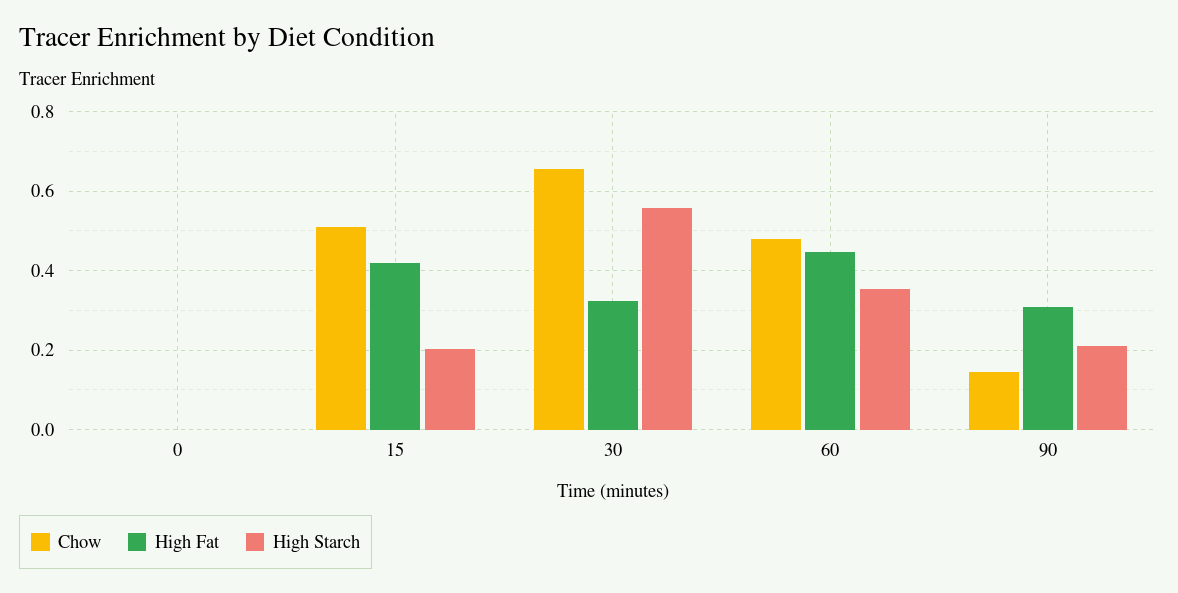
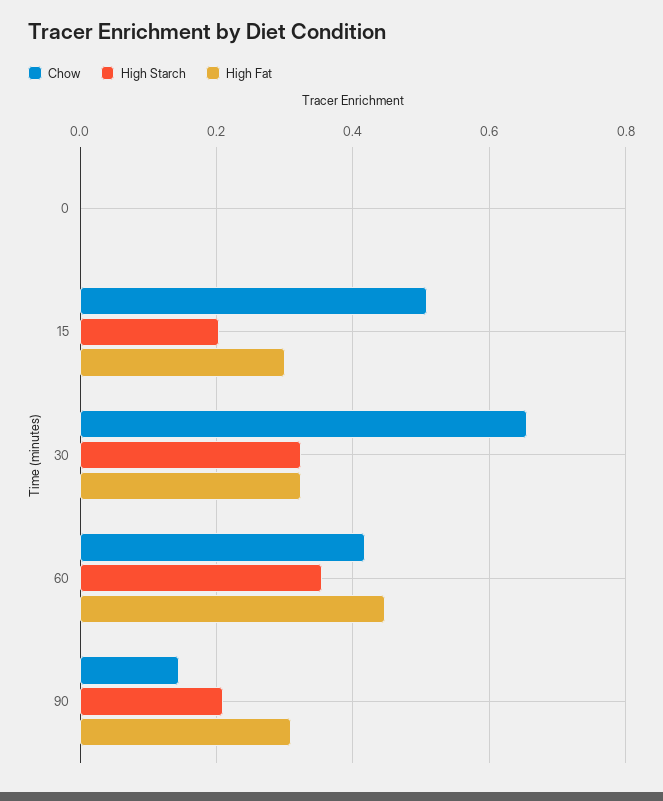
  {
    "Chow": {
      "0": 0,
      "15": 0.5,
      "30": 0.66,
-     "60": 0.48,
+     "60": 0.42,
      "90": 0.14
    },
    "High Fat": {
      "0": 0,
-     "15": 0.42,
+     "15": 0.3,
      "30": 0.32,
      "60": 0.44,
      "90": 0.3
    },
    "High Starch": {
      "0": 0,
      "15": 0.2,
-     "30": 0.56,
+     "30": 0.32,
      "60": 0.36,
      "90": 0.2
    }
  }

